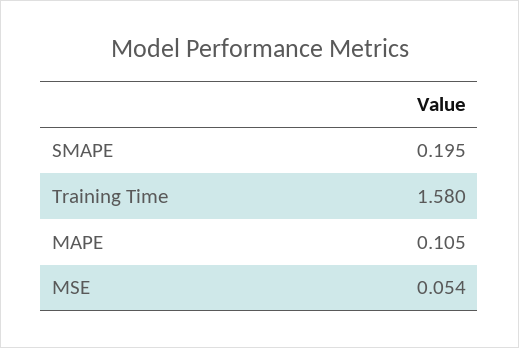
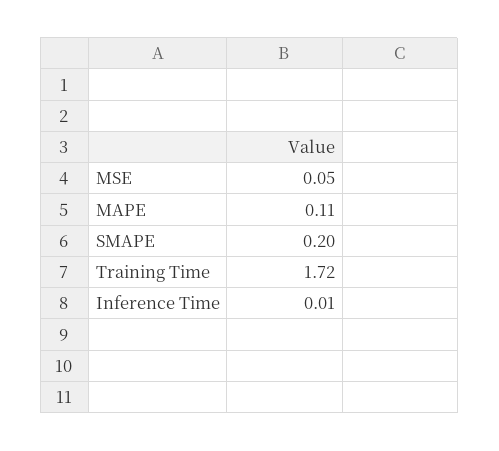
  {
    "SMAPE": 0.195,
-   "Training Time": 1.58,
+   "Training Time": 1.72,
    "MAPE": 0.105,
-   "MSE": 0.054
+   "MSE": 0.054,
+   "Inference Time": 0.01
  }

